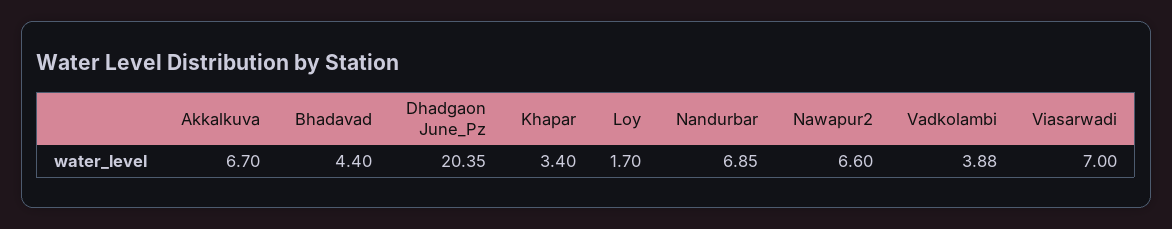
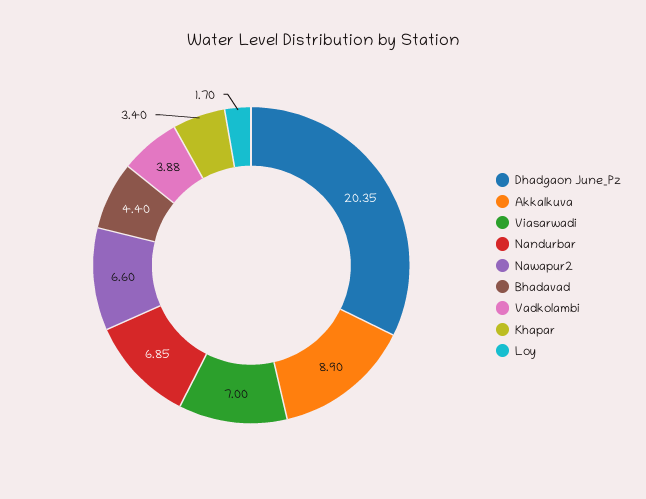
  {
-   "Akkalkuva": 6.7,
+   "Akkalkuva": 8.9,
    "Bhadavad": 4.4,
    "Dhadgaon June_Pz": 20.35,
    "Khapar": 3.4,
    "Loy": 1.7,
    "Nandurbar": 6.85,
    "Nawapur2": 6.6,
    "Vadkolambi": 3.88,
    "Viasarwadi": 7
  }

